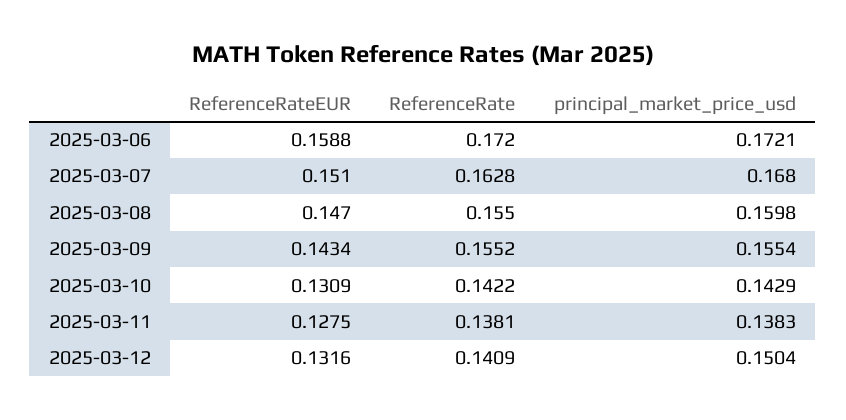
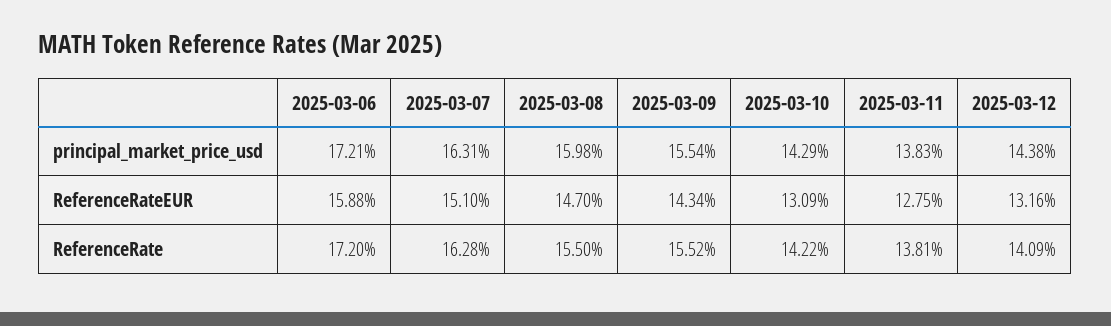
  {
    "ReferenceRateEUR": {
      "2025-03-06": 0.1588,
      "2025-03-07": 0.151,
      "2025-03-08": 0.147,
      "2025-03-09": 0.1434,
      "2025-03-10": 0.1309,
      "2025-03-11": 0.1275,
      "2025-03-12": 0.1316
    },
    "ReferenceRate": {
      "2025-03-06": 0.172,
      "2025-03-07": 0.1628,
      "2025-03-08": 0.155,
      "2025-03-09": 0.1552,
      "2025-03-10": 0.1422,
      "2025-03-11": 0.1381,
      "2025-03-12": 0.1409
    },
    "principal_market_price_usd": {
      "2025-03-06": 0.1721,
-     "2025-03-07": 0.168,
+     "2025-03-07": 0.1631,
      "2025-03-08": 0.1598,
      "2025-03-09": 0.1554,
      "2025-03-10": 0.1429,
      "2025-03-11": 0.1383,
-     "2025-03-12": 0.1504
+     "2025-03-12": 0.1438
    }
  }

